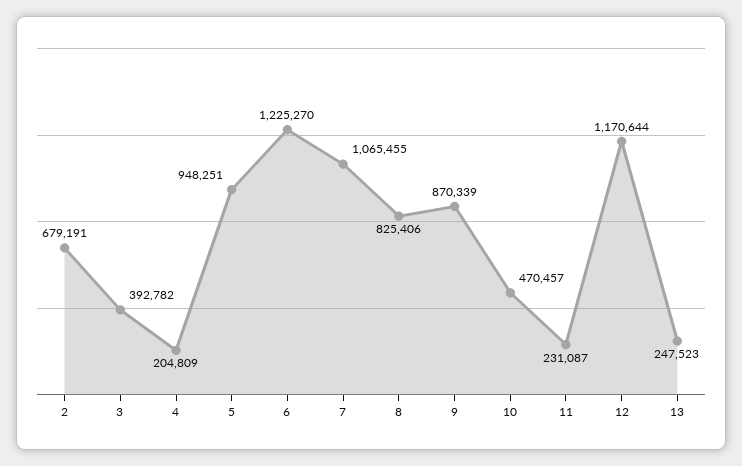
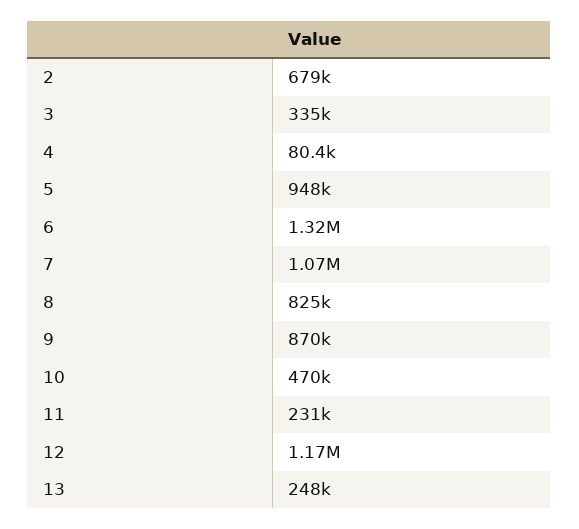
  {
    "2": 679191,
-   "3": 392782,
+   "3": 335000,
-   "4": 204809,
+   "4": 80400,
    "5": 948251,
-   "6": 1225270,
+   "6": 1320000,
    "7": 1065455,
    "8": 825406,
    "9": 870339,
    "10": 470457,
    "11": 231087,
    "12": 1170644,
    "13": 247523
  }

